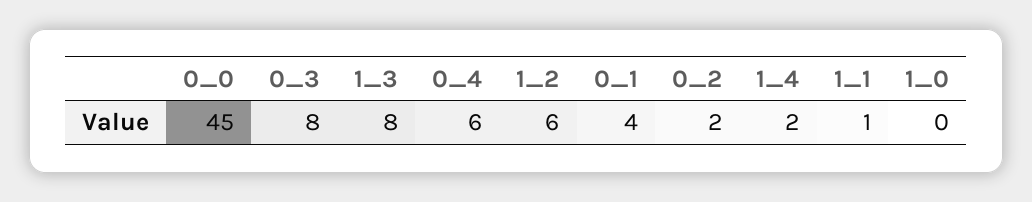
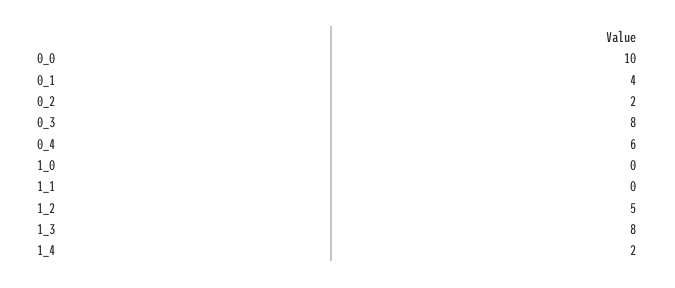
  {
-   "0_0": 45,
+   "0_0": 10,
    "0_3": 8,
    "1_3": 8,
    "0_4": 6,
-   "1_2": 6,
+   "1_2": 5,
    "0_1": 4,
    "0_2": 2,
    "1_4": 2,
-   "1_1": 1,
+   "1_1": 0,
    "1_0": 0
  }

